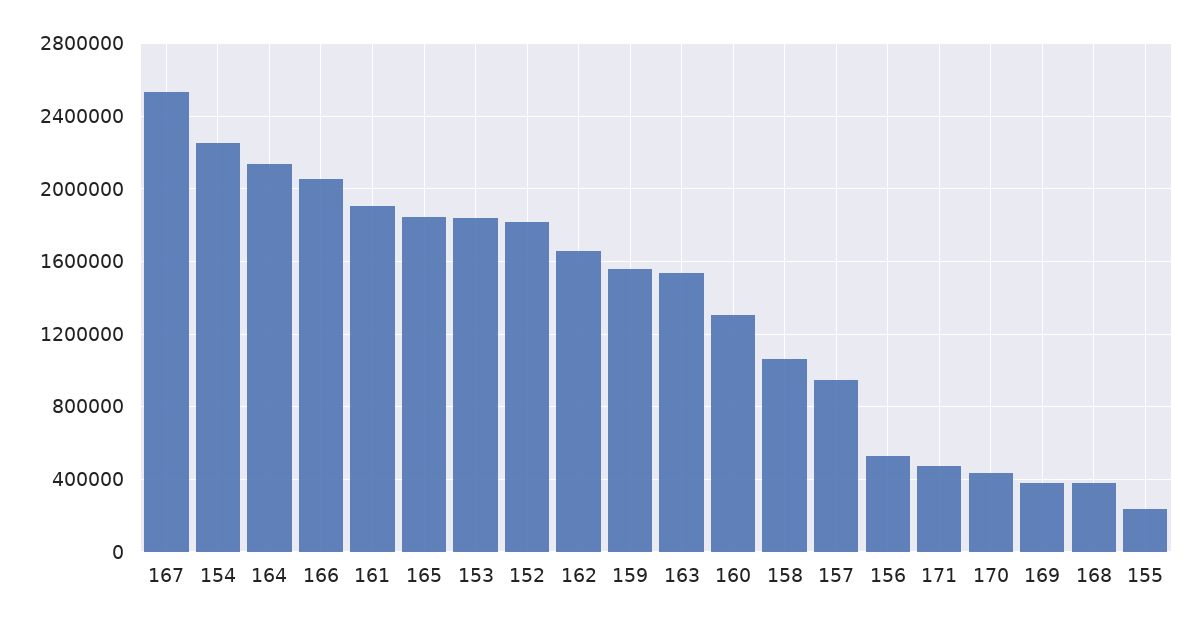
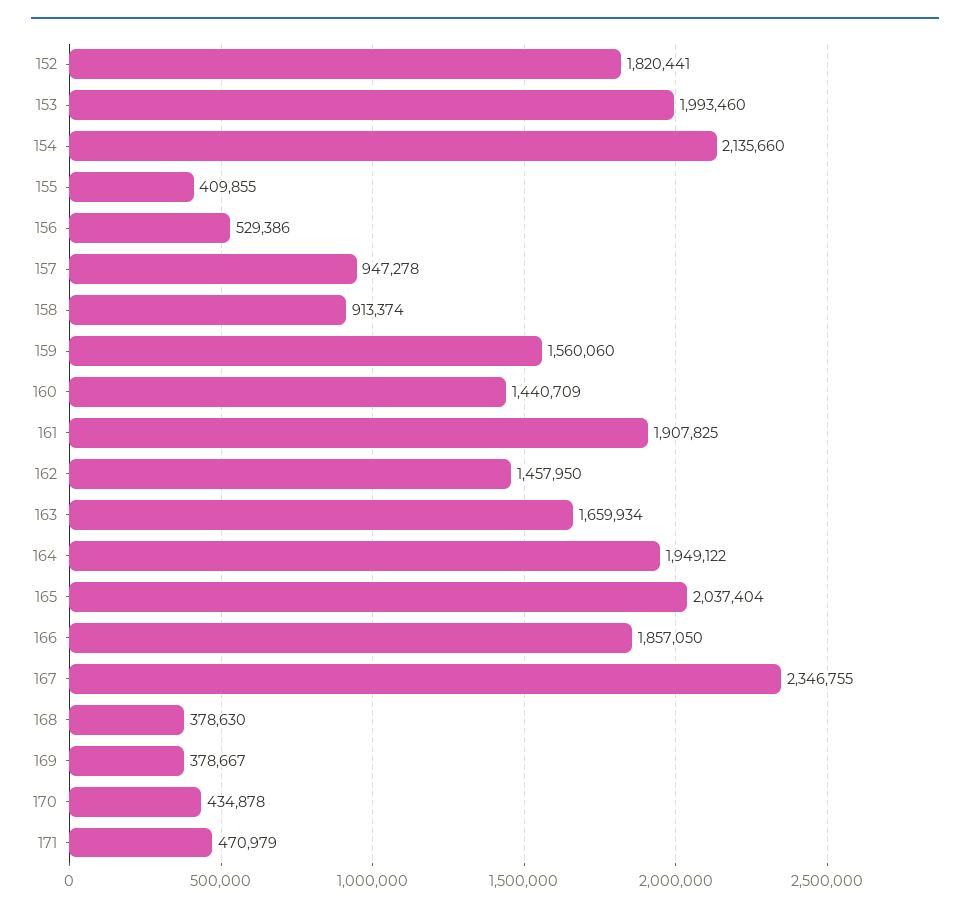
  {
-   "167": 2550000,
+   "167": 2346755,
-   "154": 2250000,
+   "154": 2135660,
-   "164": 2150000,
+   "164": 1949122,
-   "166": 2050000,
+   "166": 1857050,
    "161": 1907825,
-   "165": 1850000,
+   "165": 2037404,
-   "153": 1850000,
+   "153": 1993460,
    "152": 1820441,
-   "162": 1650000,
+   "162": 1457950,
    "159": 1560060,
-   "163": 1550000,
+   "163": 1659934,
-   "160": 1300000,
+   "160": 1440709,
-   "158": 1050000,
+   "158": 913374,
    "157": 947278,
    "156": 529386,
    "171": 470979,
    "170": 434878,
    "169": 378667,
    "168": 378630,
-   "155": 250000
+   "155": 409855
  }

